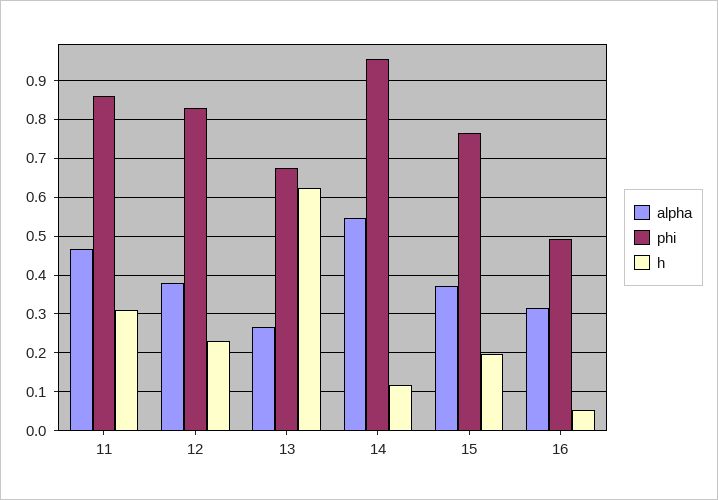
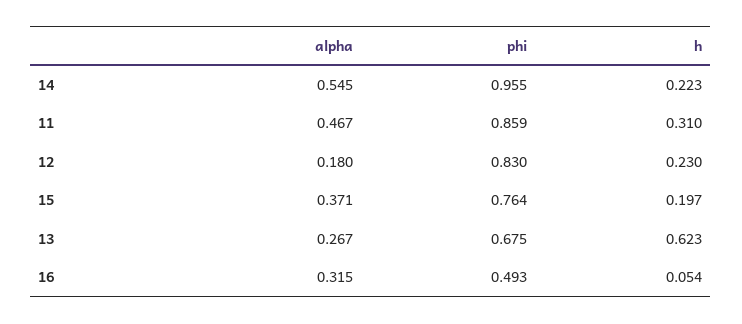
  {
    "alpha": {
      "11": 0.467,
-     "12": 0.38,
+     "12": 0.18,
      "13": 0.267,
      "14": 0.545,
      "15": 0.371,
      "16": 0.315
    },
    "phi": {
      "11": 0.859,
      "12": 0.83,
      "13": 0.675,
      "14": 0.955,
      "15": 0.764,
      "16": 0.493
    },
    "h": {
      "11": 0.31,
      "12": 0.23,
      "13": 0.623,
-     "14": 0.12,
+     "14": 0.223,
      "15": 0.197,
      "16": 0.054
    }
  }

